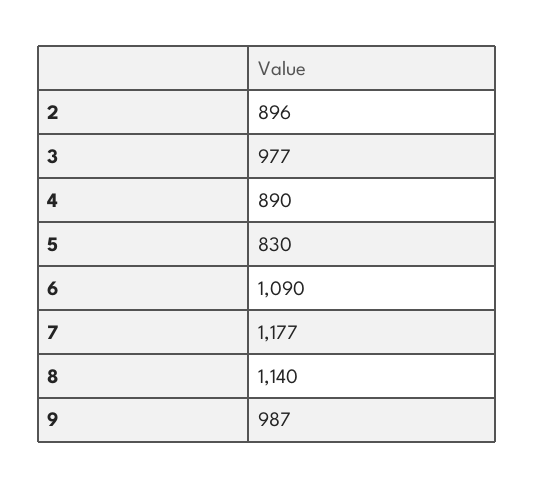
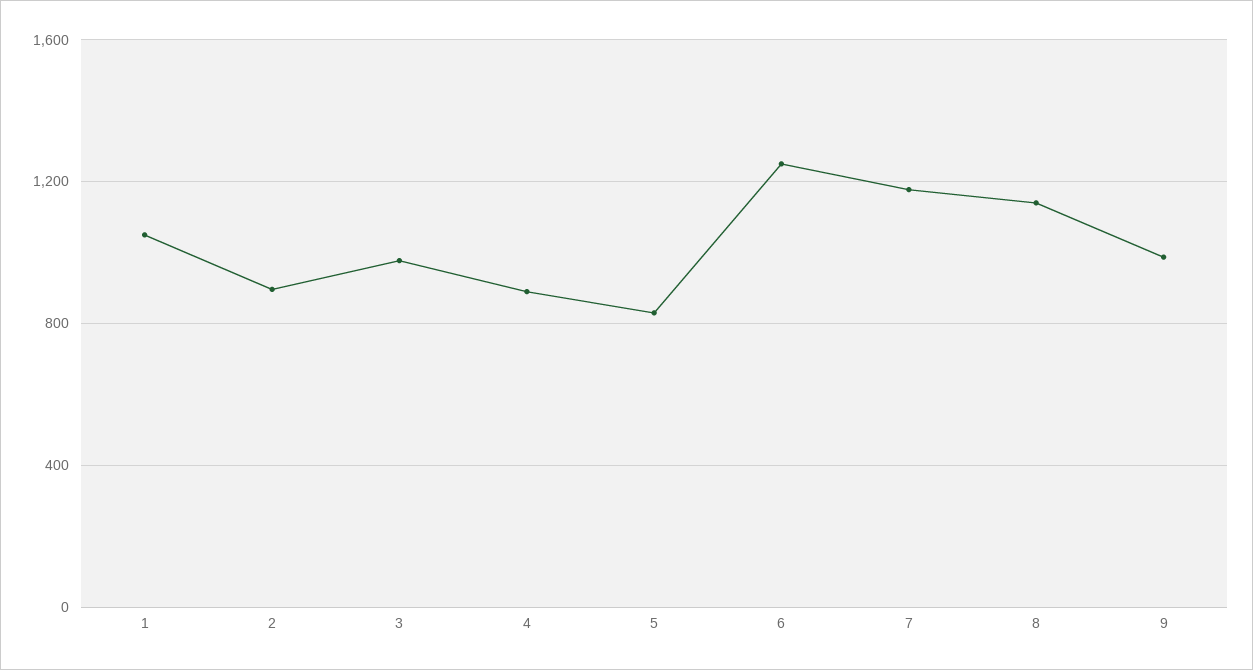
  {
    "2": 896,
    "3": 977,
    "4": 890,
    "5": 830,
-   "6": 1090,
+   "6": 1250,
    "7": 1177,
    "8": 1140,
-   "9": 987
+   "9": 987,
+   "1": 1050
  }

